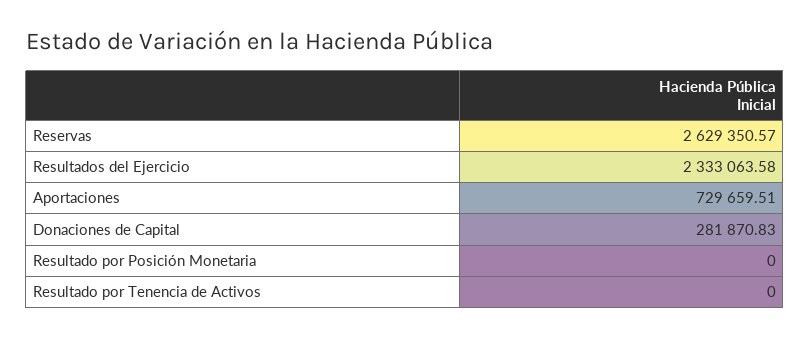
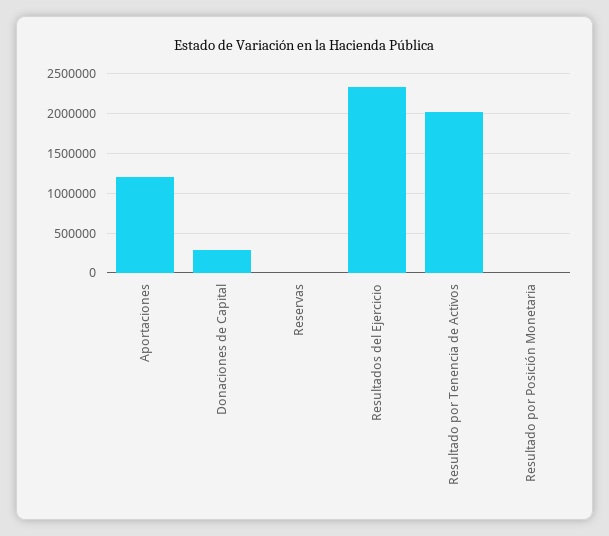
  {
-   "Reservas": 2629350.57,
+   "Reservas": 0,
    "Resultados del Ejercicio": 2333063.58,
-   "Aportaciones": 729659.51,
+   "Aportaciones": 1200000,
    "Donaciones de Capital": 281870.83,
    "Resultado por Posición Monetaria": 0,
-   "Resultado por Tenencia de Activos": 0
+   "Resultado por Tenencia de Activos": 2000000
  }

